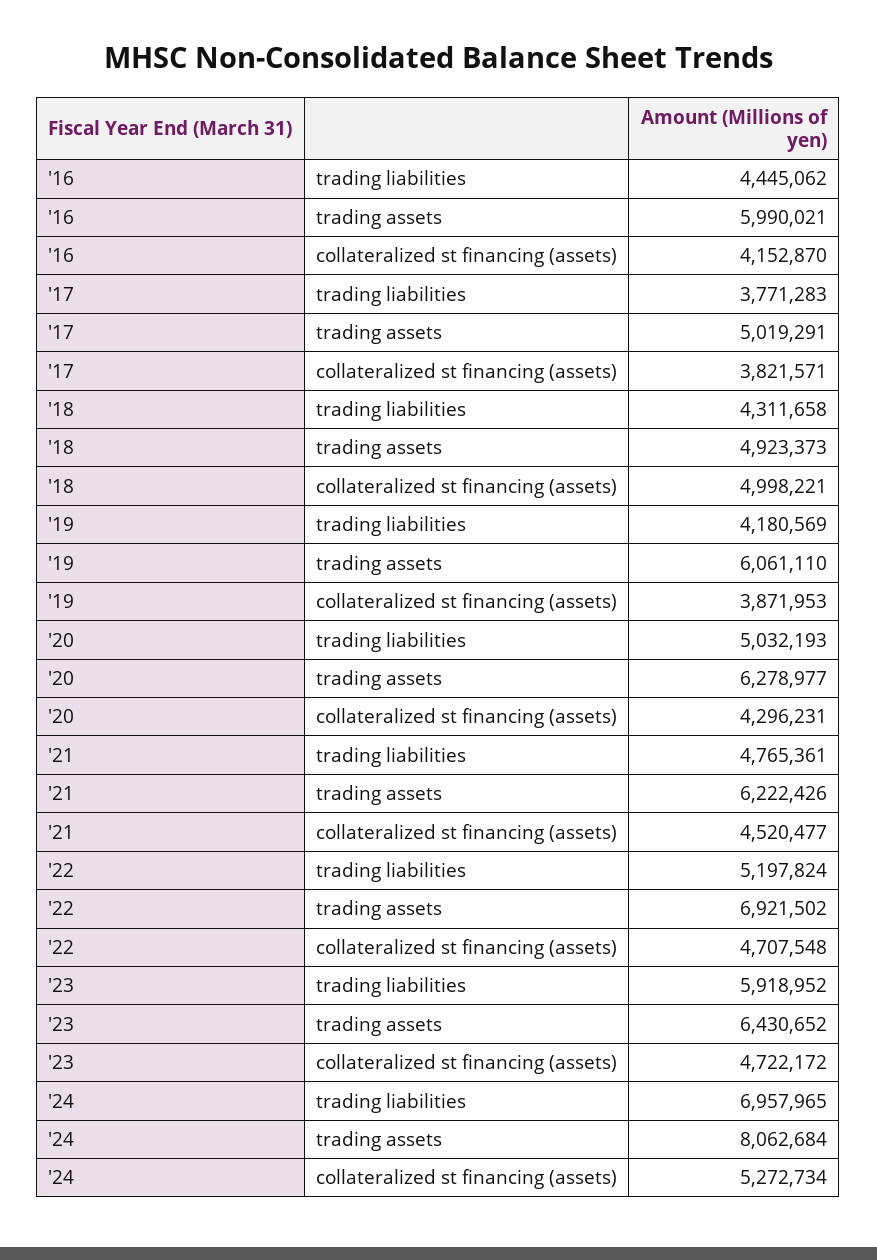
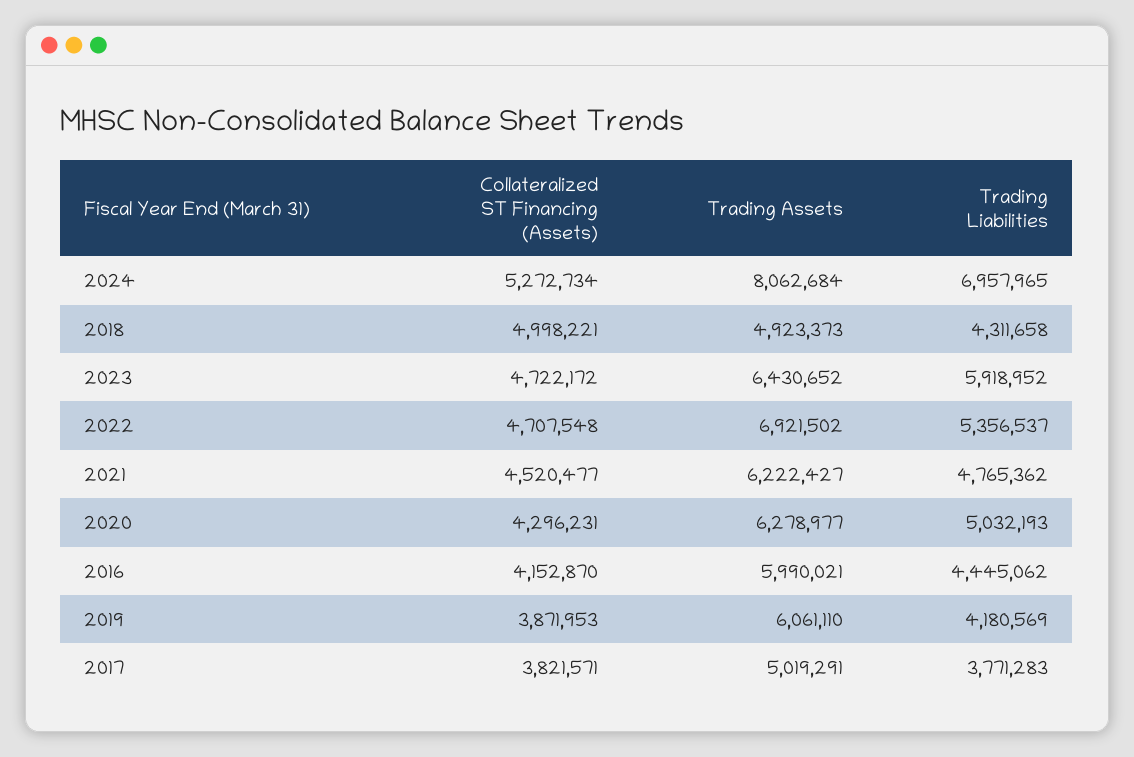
  {
    "'16": {
      "trading liabilities": 4445062,
      "trading assets": 5990021,
      "collateralized st financing (assets)": 4152870
    },
    "'17": {
      "trading liabilities": 3771283,
      "trading assets": 5019291,
      "collateralized st financing (assets)": 3821571
    },
    "'18": {
      "trading liabilities": 4311658,
      "trading assets": 4923373,
      "collateralized st financing (assets)": 4998221
    },
    "'19": {
      "trading liabilities": 4180569,
      "trading assets": 6061110,
      "collateralized st financing (assets)": 3871953
    },
    "'20": {
      "trading liabilities": 5032193,
      "trading assets": 6278977,
      "collateralized st financing (assets)": 4296231
    },
    "'21": {
-     "trading liabilities": 4765361,
+     "trading liabilities": 4765362,
-     "trading assets": 6222426,
+     "trading assets": 6222427,
      "collateralized st financing (assets)": 4520477
    },
    "'22": {
-     "trading liabilities": 5197824,
+     "trading liabilities": 5356537,
      "trading assets": 6921502,
      "collateralized st financing (assets)": 4707548
    },
    "'23": {
      "trading liabilities": 5918952,
      "trading assets": 6430652,
      "collateralized st financing (assets)": 4722172
    },
    "'24": {
      "trading liabilities": 6957965,
      "trading assets": 8062684,
      "collateralized st financing (assets)": 5272734
    }
  }

